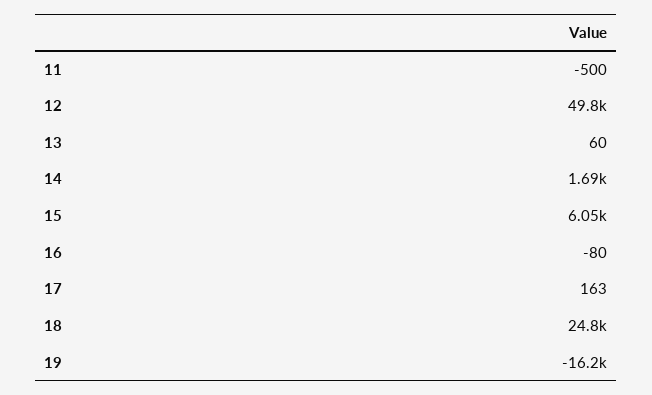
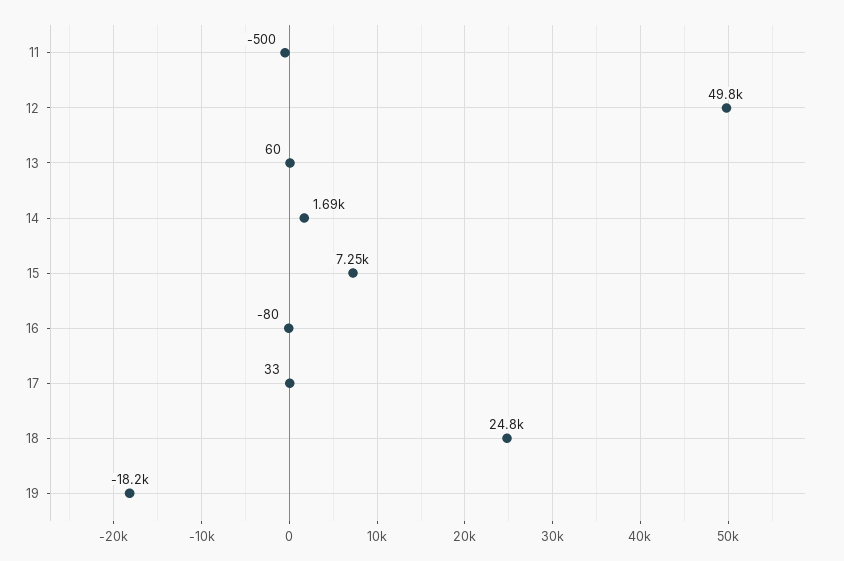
  {
    "11": -500,
    "12": 49800,
    "13": 60,
    "14": 1690,
-   "15": 6050,
+   "15": 7250,
    "16": -80,
-   "17": 163,
+   "17": 33,
    "18": 24800,
-   "19": -16200
+   "19": -18200
  }

